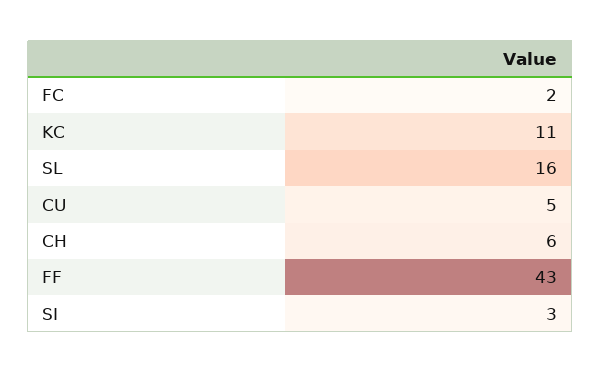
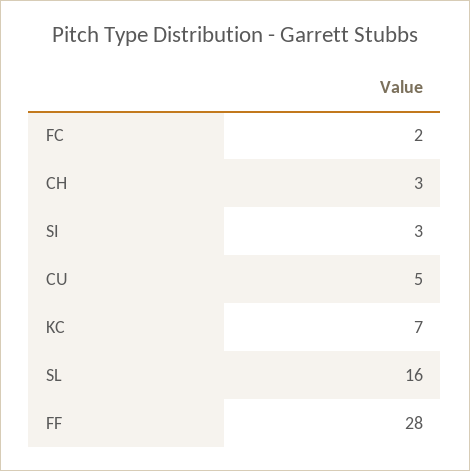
  {
    "FC": 2,
-   "KC": 11,
+   "KC": 7,
    "SL": 16,
    "CU": 5,
-   "CH": 6,
+   "CH": 3,
-   "FF": 43,
+   "FF": 28,
    "SI": 3
  }

